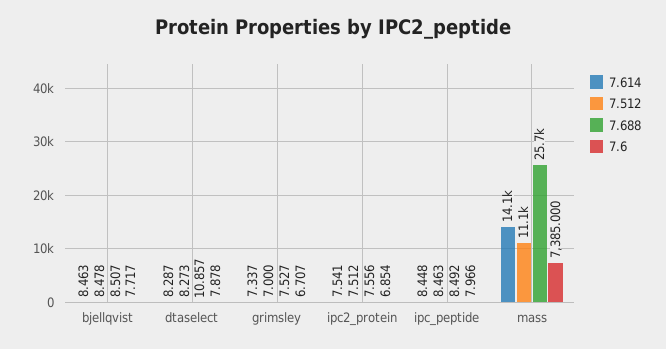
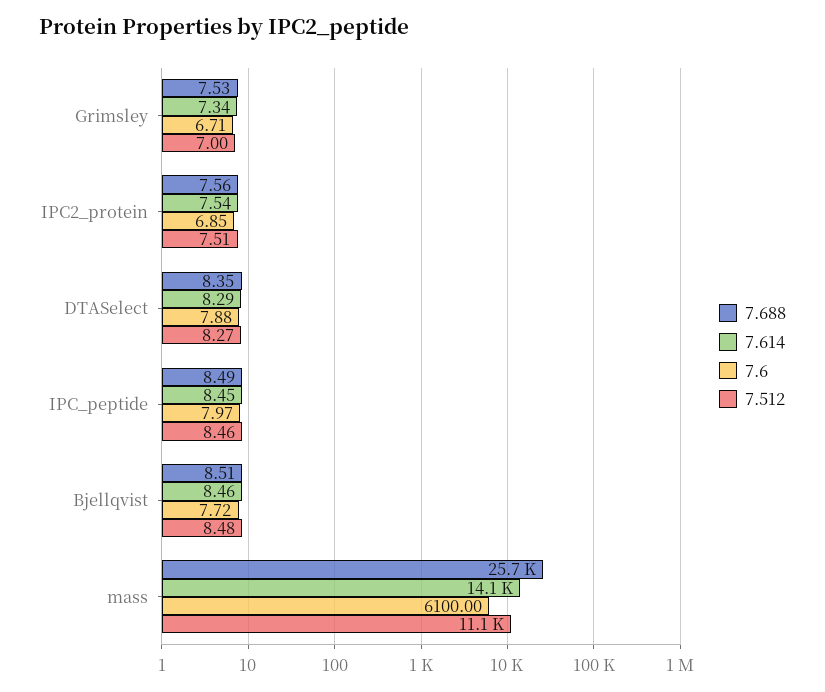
  {
    "7.614": {
      "bjellqvist": 8.463,
      "dtaselect": 8.287,
      "grimsley": 7.337,
      "ipc2_protein": 7.541,
      "ipc_peptide": 8.448,
      "mass": 14100
    },
    "7.512": {
      "bjellqvist": 8.478,
      "dtaselect": 8.273,
      "grimsley": 7,
      "ipc2_protein": 7.512,
      "ipc_peptide": 8.463,
      "mass": 11100
    },
    "7.688": {
      "bjellqvist": 8.507,
-     "dtaselect": 10.857,
+     "dtaselect": 8.35,
      "grimsley": 7.527,
      "ipc2_protein": 7.556,
      "ipc_peptide": 8.492,
      "mass": 25700
    },
    "7.6": {
      "bjellqvist": 7.717,
      "dtaselect": 7.878,
      "grimsley": 6.707,
      "ipc2_protein": 6.854,
      "ipc_peptide": 7.966,
-     "mass": 7385
+     "mass": 6100
    }
  }

